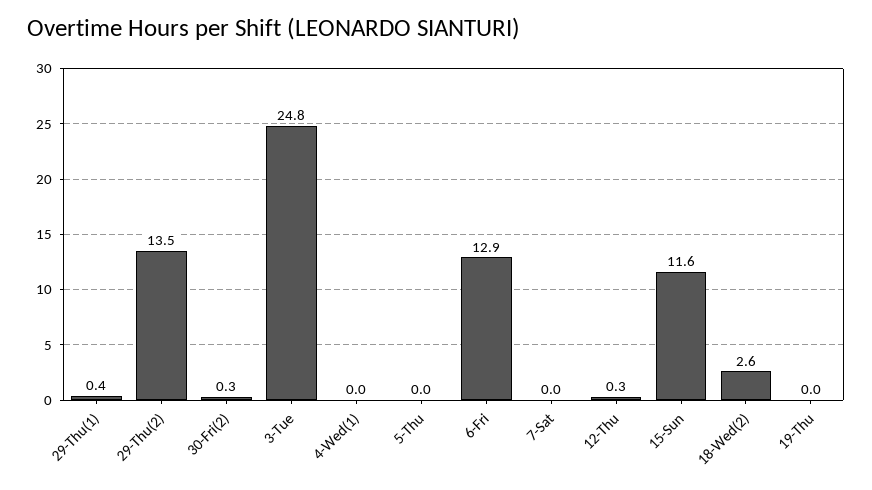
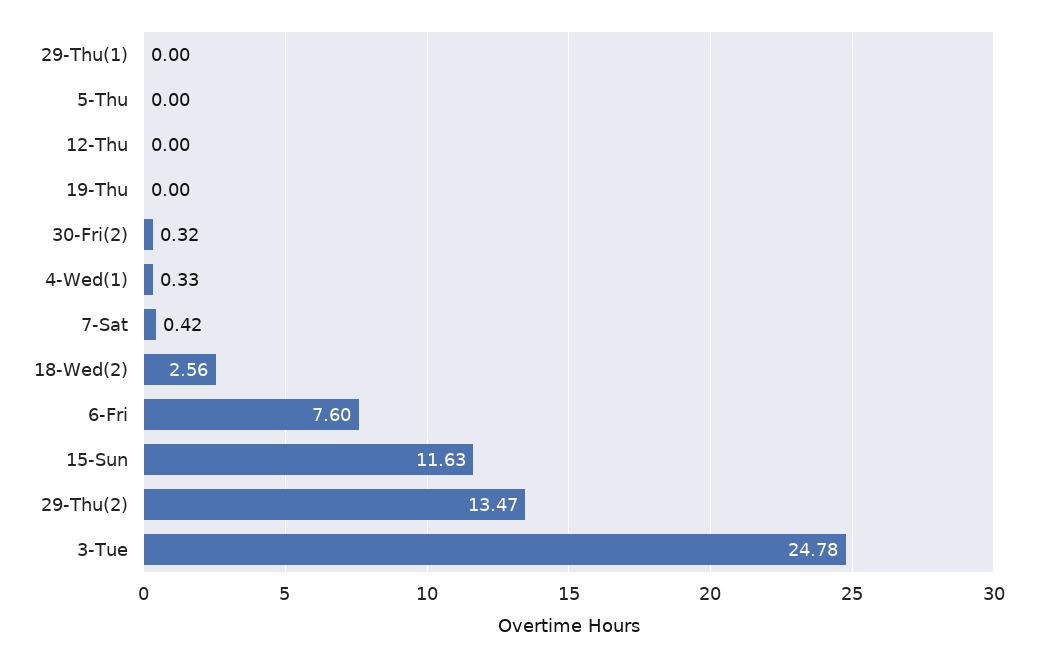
  {
-   "29-Thu(1)": 0.4,
+   "29-Thu(1)": 0,
    "29-Thu(2)": 13.47,
    "30-Fri(2)": 0.32,
    "3-Tue": 24.78,
-   "4-Wed(1)": 0,
+   "4-Wed(1)": 0.33,
    "5-Thu": 0,
-   "6-Fri": 12.9,
+   "6-Fri": 7.6,
-   "7-Sat": 0,
+   "7-Sat": 0.42,
-   "12-Thu": 0.3,
+   "12-Thu": 0,
    "15-Sun": 11.63,
    "18-Wed(2)": 2.56,
    "19-Thu": 0
  }

